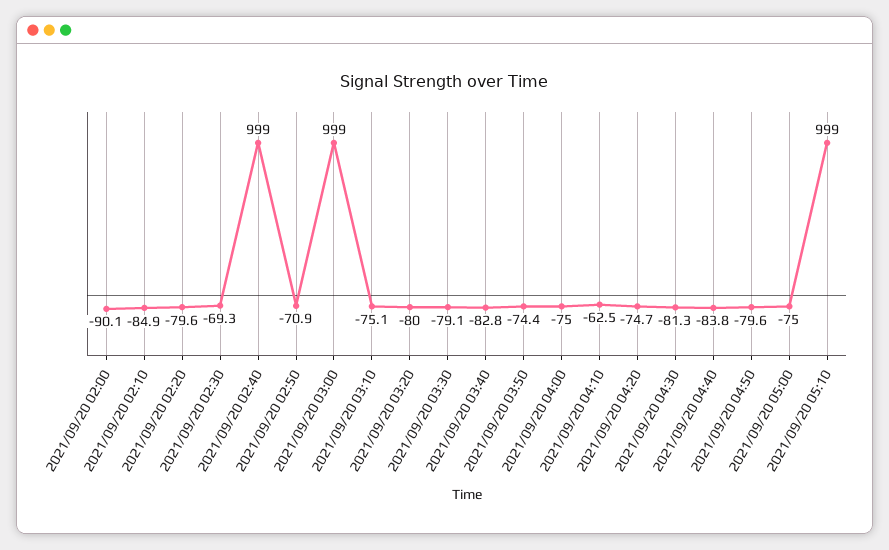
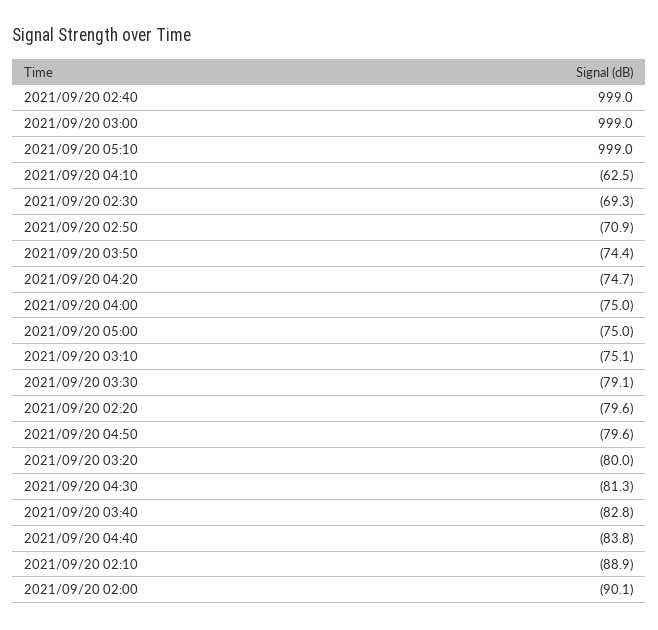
  {
    "2021/09/20 02:00": -90.1,
-   "2021/09/20 02:10": -84.9,
+   "2021/09/20 02:10": -88.9,
    "2021/09/20 02:20": -79.6,
    "2021/09/20 02:30": -69.3,
    "2021/09/20 02:40": 999,
    "2021/09/20 02:50": -70.9,
    "2021/09/20 03:00": 999,
    "2021/09/20 03:10": -75.1,
    "2021/09/20 03:20": -80,
    "2021/09/20 03:30": -79.1,
    "2021/09/20 03:40": -82.8,
    "2021/09/20 03:50": -74.4,
    "2021/09/20 04:00": -75,
    "2021/09/20 04:10": -62.5,
    "2021/09/20 04:20": -74.7,
    "2021/09/20 04:30": -81.3,
    "2021/09/20 04:40": -83.8,
    "2021/09/20 04:50": -79.6,
    "2021/09/20 05:00": -75,
    "2021/09/20 05:10": 999
  }

